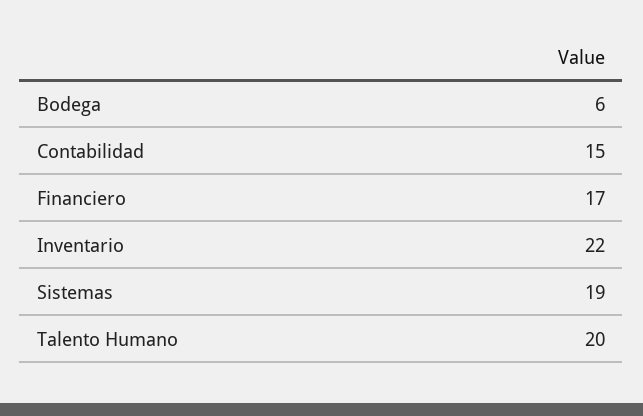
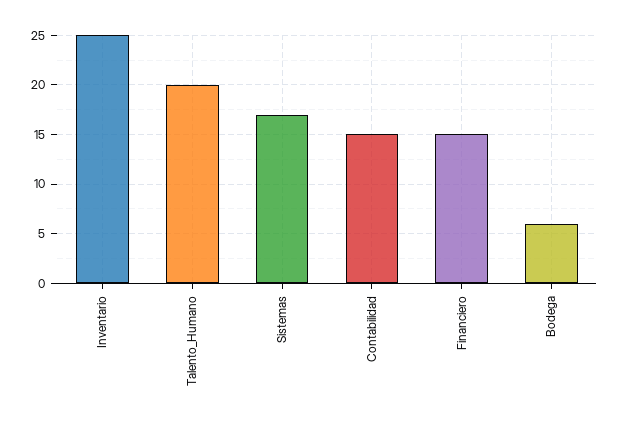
  {
    "Bodega": 6,
    "Contabilidad": 15,
-   "Financiero": 17,
+   "Financiero": 15,
-   "Inventario": 22,
+   "Inventario": 25,
-   "Sistemas": 19,
+   "Sistemas": 17,
    "Talento Humano": 20
  }

